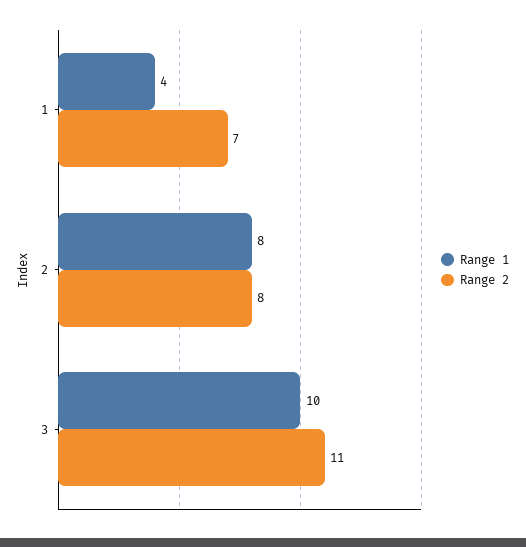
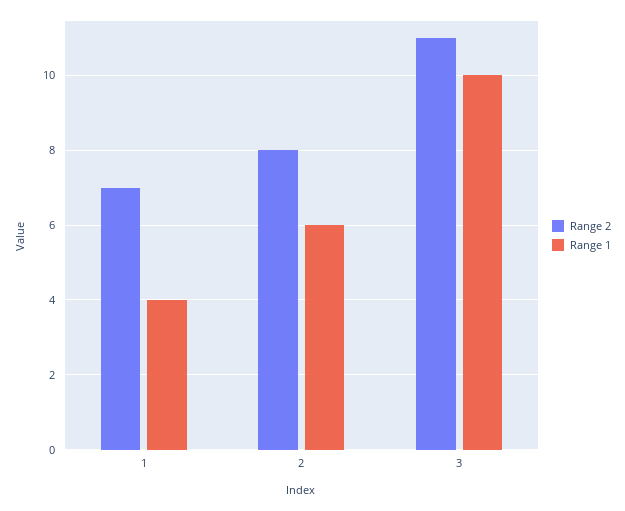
  {
    "Range 1": {
      "1": 4,
-     "2": 8,
+     "2": 6,
      "3": 10
    },
    "Range 2": {
      "1": 7,
      "2": 8,
      "3": 11
    }
  }

